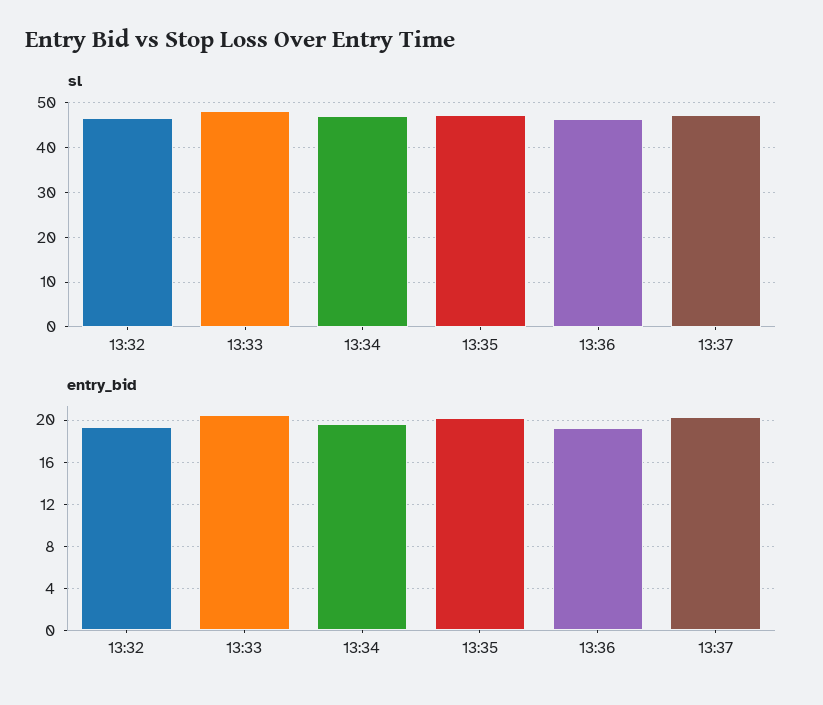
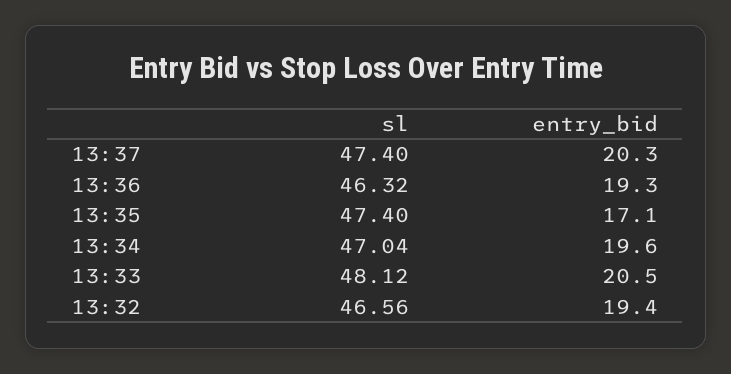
  {
    "sl": {
      "13:32": 46.56,
      "13:33": 48.12,
      "13:34": 47.04,
      "13:35": 47.4,
      "13:36": 46.32,
      "13:37": 47.4
    },
    "entry_bid": {
      "13:32": 19.4,
      "13:33": 20.5,
      "13:34": 19.6,
-     "13:35": 20,
+     "13:35": 17.1,
      "13:36": 19.3,
      "13:37": 20.3
    }
  }

